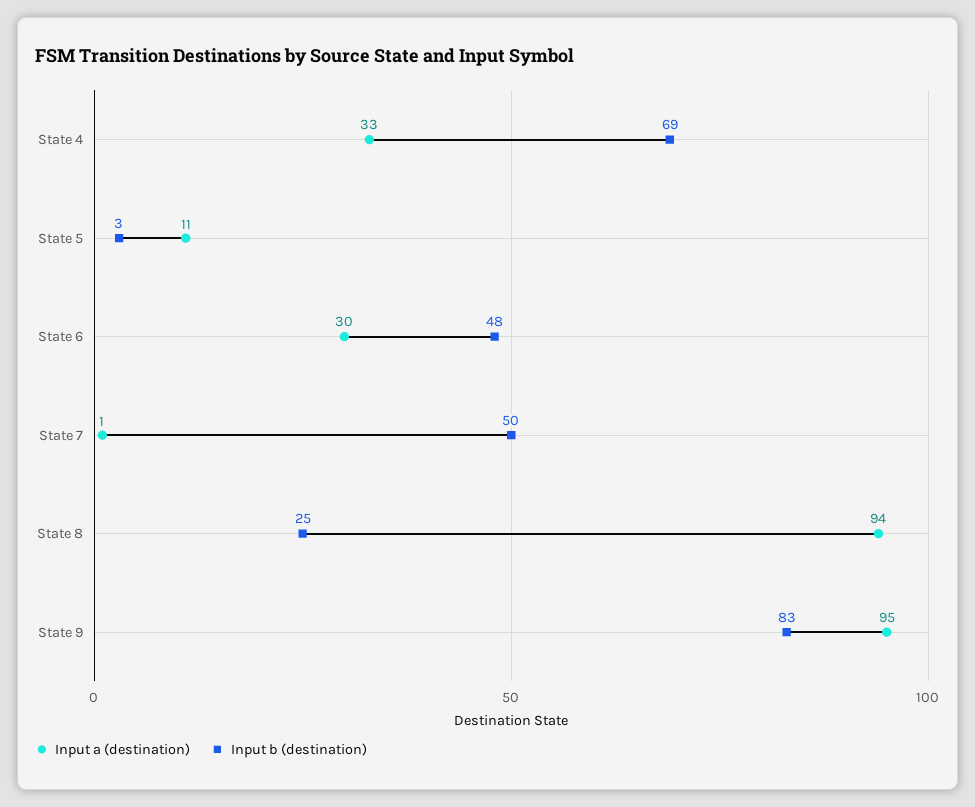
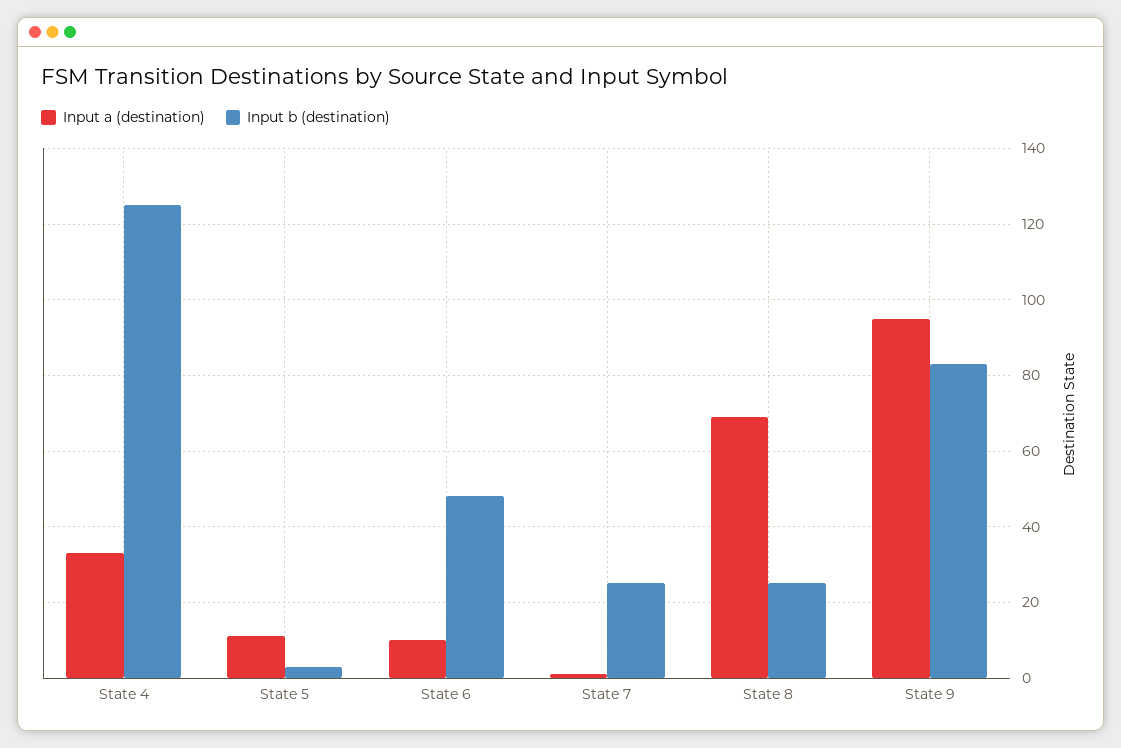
  {
    "Input a (destination)": {
      "State 4": 33,
      "State 5": 11,
-     "State 6": 30,
+     "State 6": 10,
      "State 7": 1,
-     "State 8": 94,
+     "State 8": 70,
      "State 9": 95
    },
    "Input b (destination)": {
-     "State 4": 69,
+     "State 4": 125,
      "State 5": 3,
      "State 6": 48,
-     "State 7": 50,
+     "State 7": 25,
      "State 8": 25,
      "State 9": 83
    }
  }

